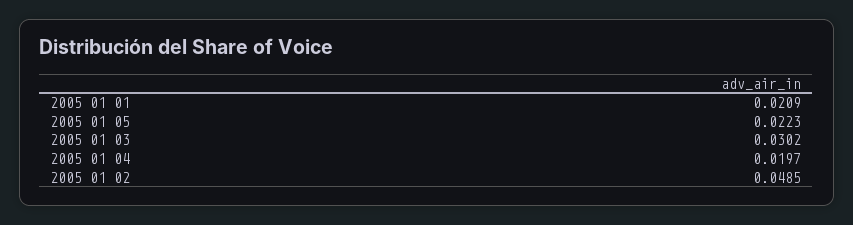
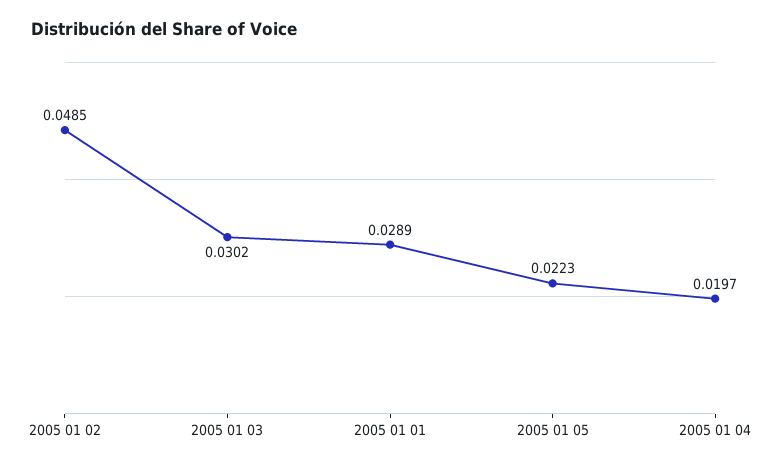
  {
-   "2005 01 01": 0.0209,
+   "2005 01 01": 0.0289,
    "2005 01 05": 0.0223,
    "2005 01 03": 0.0302,
    "2005 01 04": 0.0197,
    "2005 01 02": 0.0485
  }

